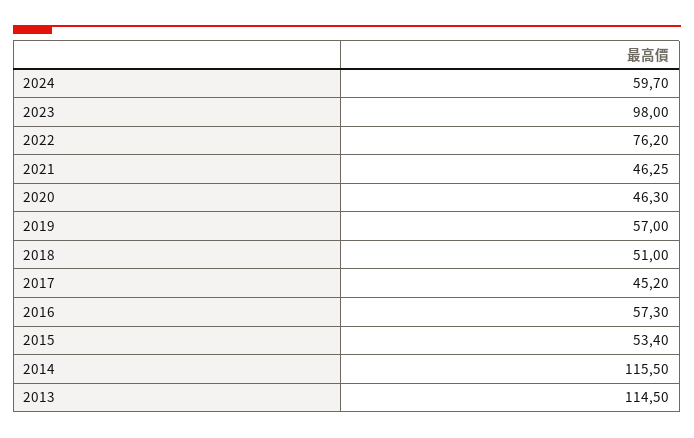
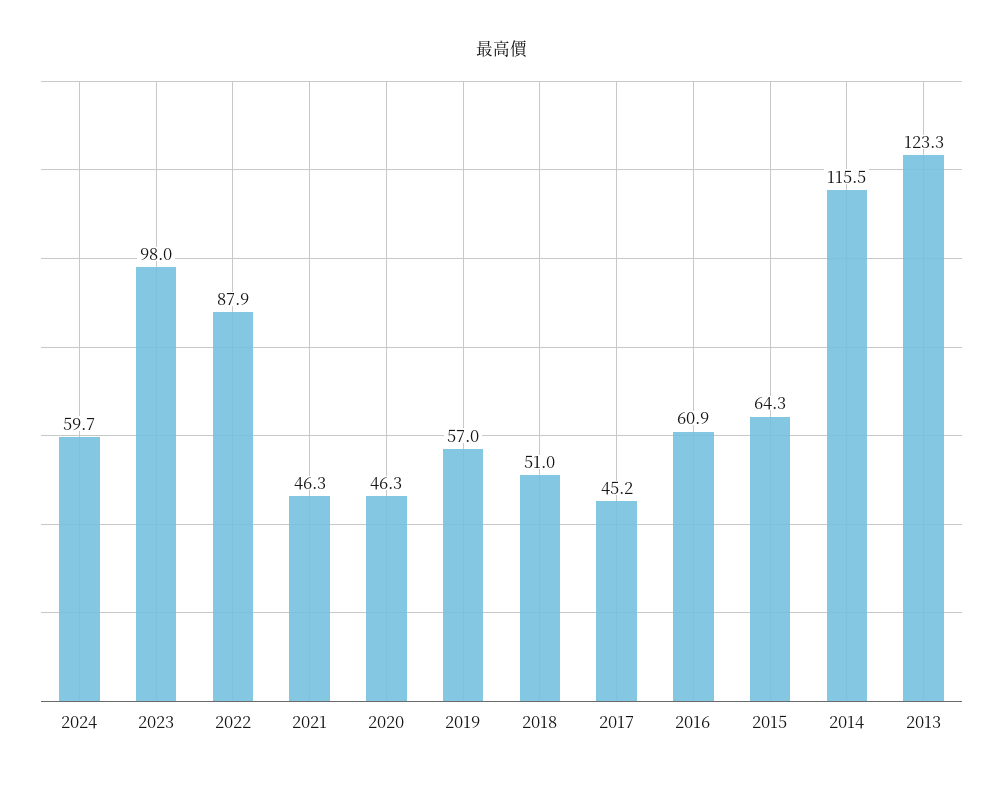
  {
    "2024": 59.7,
    "2023": 98,
-   "2022": 76.2,
+   "2022": 87.9,
    "2021": 46.25,
    "2020": 46.3,
    "2019": 57,
    "2018": 51,
    "2017": 45.2,
-   "2016": 57.3,
+   "2016": 60.9,
-   "2015": 53.4,
+   "2015": 64.3,
    "2014": 115.5,
-   "2013": 114.5
+   "2013": 123.3
  }

